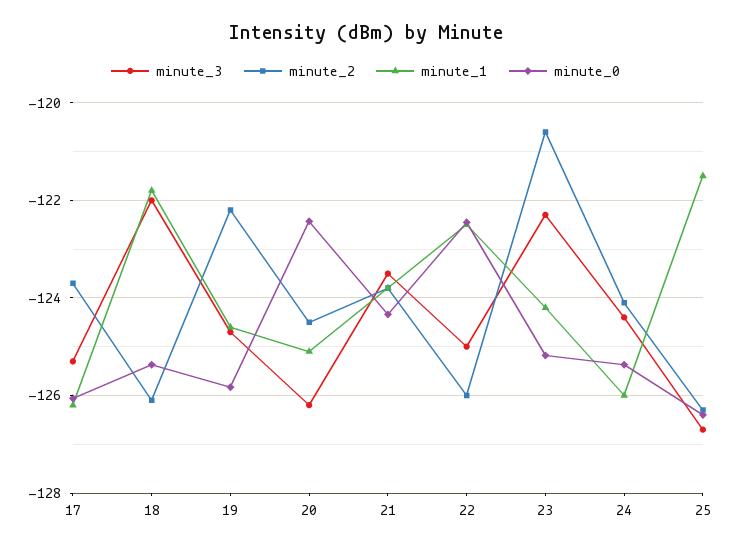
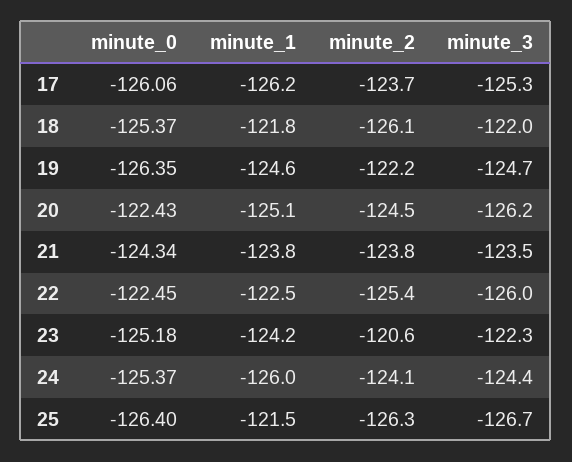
  {
    "minute_3": {
      "17": -125.3,
      "18": -122,
      "19": -124.7,
      "20": -126.2,
      "21": -123.5,
-     "22": -125,
+     "22": -126,
      "23": -122.3,
      "24": -124.4,
      "25": -126.7
    },
    "minute_2": {
      "17": -123.7,
      "18": -126.1,
      "19": -122.2,
      "20": -124.5,
      "21": -123.8,
-     "22": -126,
+     "22": -125.4,
      "23": -120.6,
      "24": -124.1,
      "25": -126.3
    },
    "minute_1": {
      "17": -126.2,
      "18": -121.8,
      "19": -124.6,
      "20": -125.1,
      "21": -123.8,
      "22": -122.5,
      "23": -124.2,
      "24": -126,
      "25": -121.5
    },
    "minute_0": {
      "17": -126.06,
      "18": -125.37,
-     "19": -125.8,
+     "19": -126.35,
      "20": -122.43,
      "21": -124.34,
      "22": -122.45,
      "23": -125.18,
      "24": -125.37,
      "25": -126.4
    }
  }

